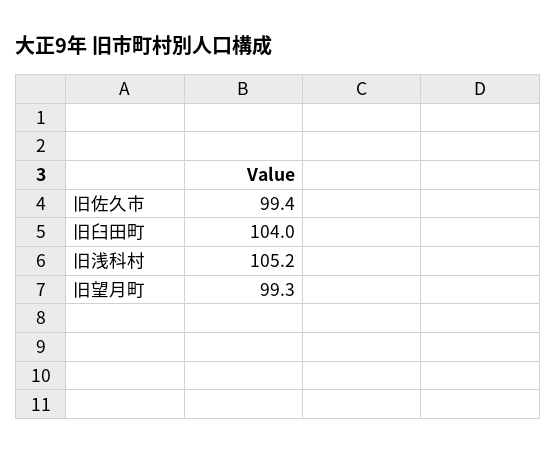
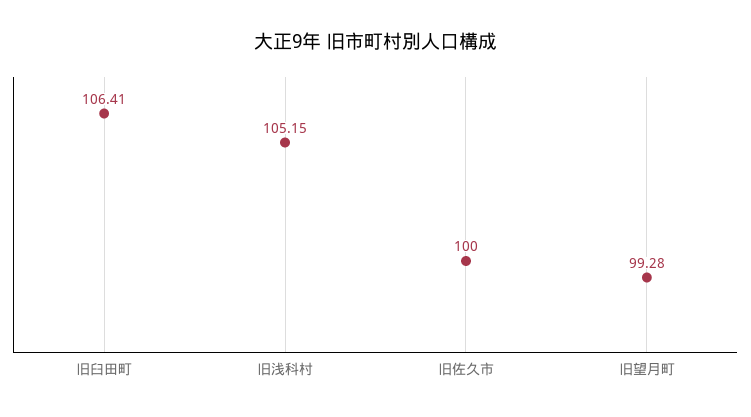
  {
-   "旧佐久市": 99.4,
+   "旧佐久市": 100,
-   "旧臼田町": 104,
+   "旧臼田町": 106.41,
    "旧浅科村": 105.15,
    "旧望月町": 99.28
  }

